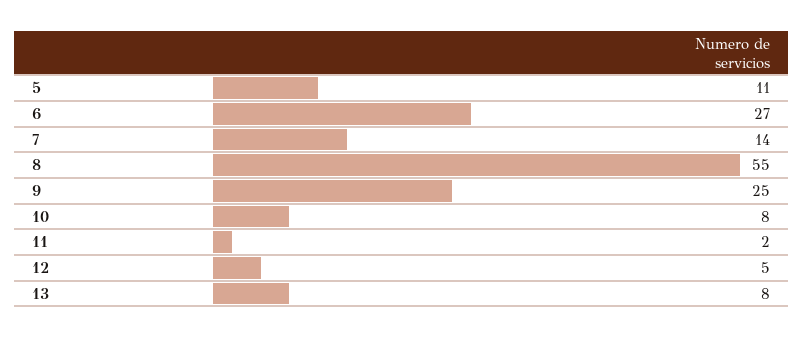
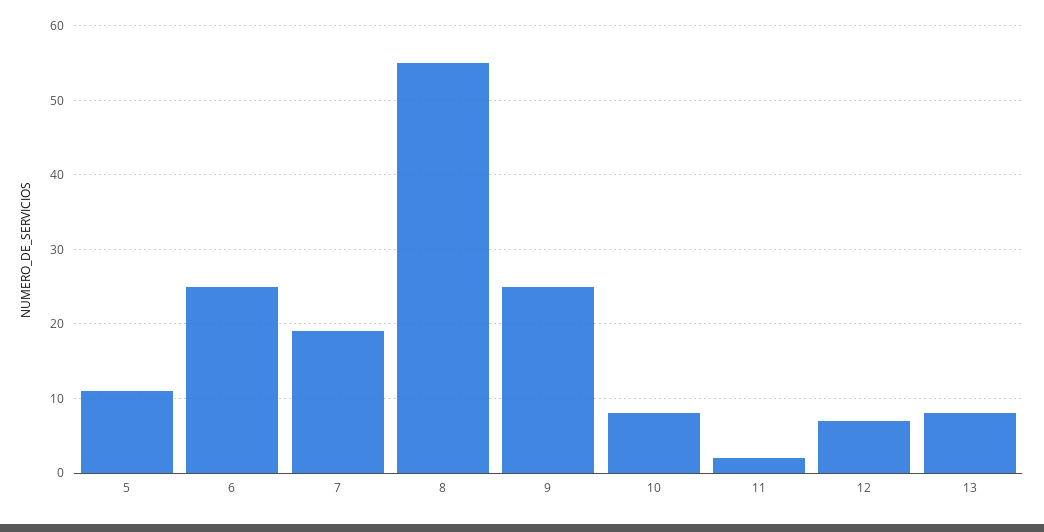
  {
    "5": 11,
-   "6": 27,
+   "6": 25,
-   "7": 14,
+   "7": 19,
    "8": 55,
    "9": 25,
    "10": 8,
    "11": 2,
-   "12": 5,
+   "12": 7,
    "13": 8
  }

